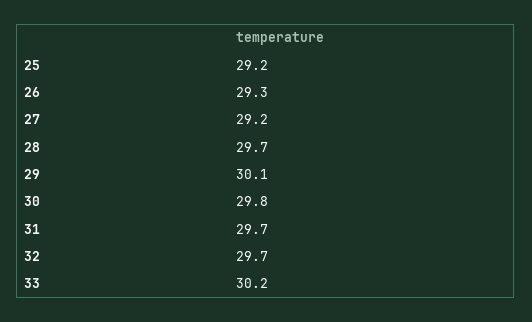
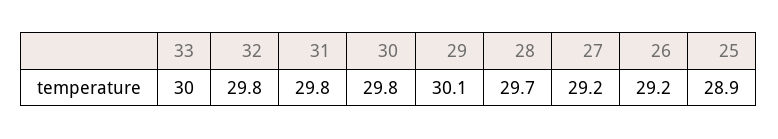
  {
-   "25": 29.2,
+   "25": 28.9,
-   "26": 29.3,
+   "26": 29.2,
    "27": 29.2,
    "28": 29.7,
    "29": 30.1,
    "30": 29.8,
-   "31": 29.7,
+   "31": 29.8,
-   "32": 29.7,
+   "32": 29.8,
-   "33": 30.2
+   "33": 30
  }

